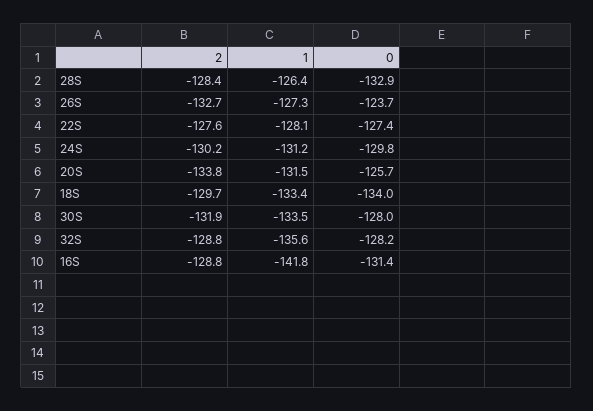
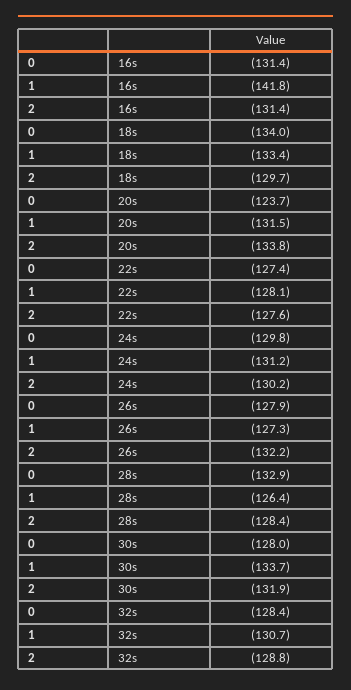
  {
    "2": {
      "28S": -128.4,
-     "26S": -132.7,
+     "26S": -132.2,
      "22S": -127.6,
      "24S": -130.2,
      "20S": -133.8,
      "18S": -129.7,
      "30S": -131.9,
      "32S": -128.8,
-     "16S": -128.8
+     "16S": -131.4
    },
    "1": {
      "28S": -126.4,
      "26S": -127.3,
      "22S": -128.1,
      "24S": -131.2,
      "20S": -131.5,
      "18S": -133.4,
-     "30S": -133.5,
+     "30S": -133.7,
-     "32S": -135.6,
+     "32S": -130.7,
      "16S": -141.8
    },
    "0": {
      "28S": -132.9,
-     "26S": -123.7,
+     "26S": -127.9,
      "22S": -127.4,
      "24S": -129.8,
-     "20S": -125.7,
+     "20S": -123.7,
      "18S": -134,
      "30S": -128,
-     "32S": -128.2,
+     "32S": -128.4,
      "16S": -131.4
    }
  }

